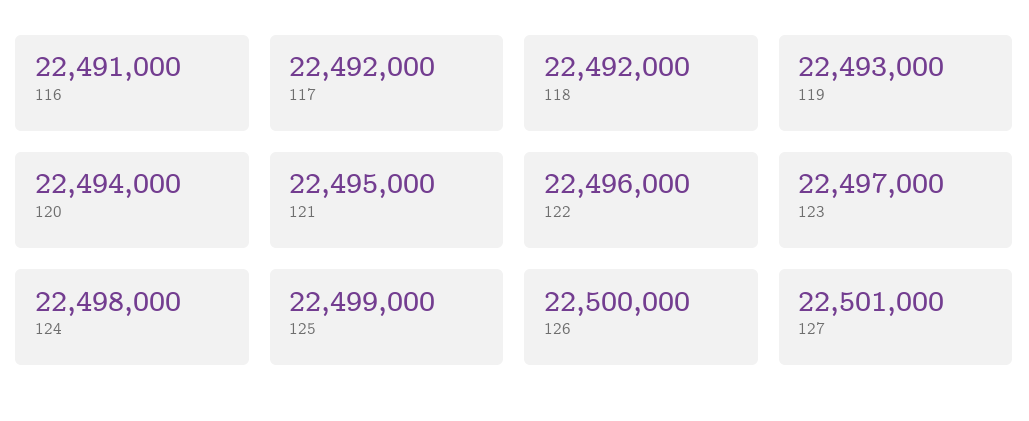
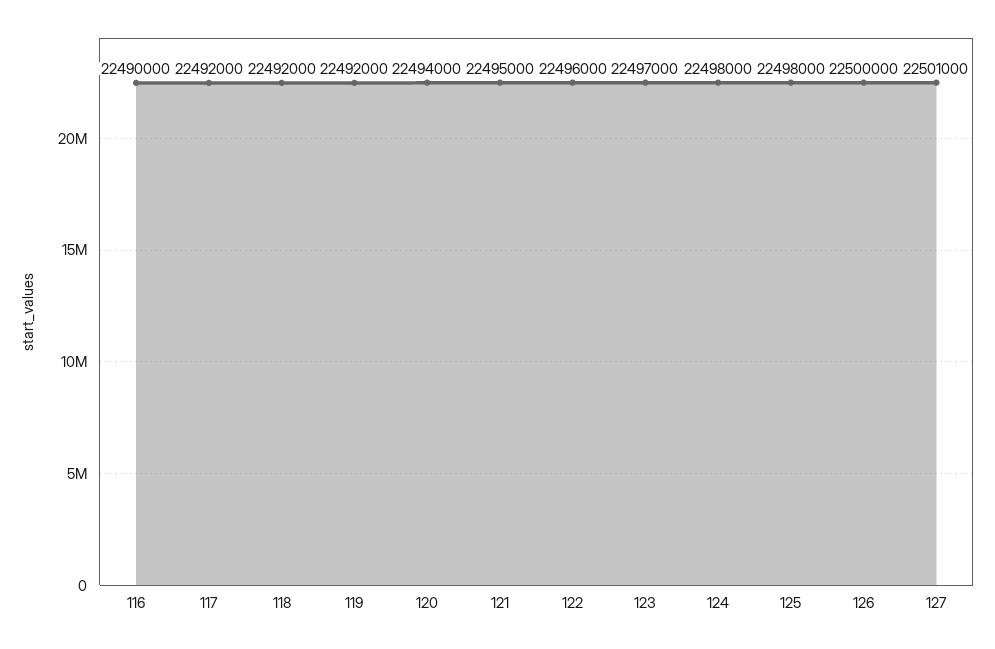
  {
-   "116": 22491000,
+   "116": 22490000,
    "117": 22492000,
    "118": 22492000,
-   "119": 22493000,
+   "119": 22492000,
    "120": 22494000,
    "121": 22495000,
    "122": 22496000,
    "123": 22497000,
    "124": 22498000,
-   "125": 22499000,
+   "125": 22498000,
    "126": 22500000,
    "127": 22501000
  }

